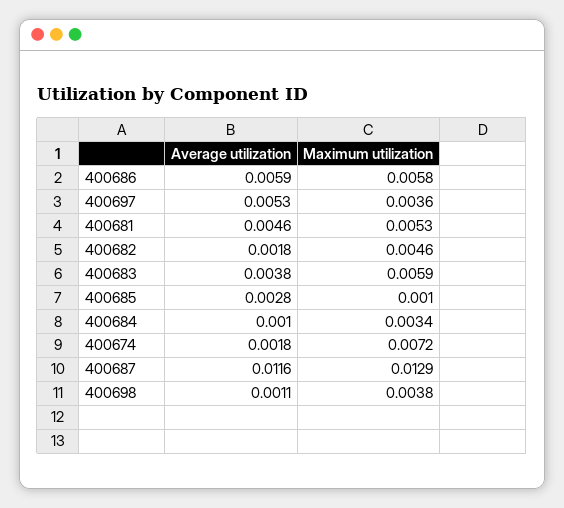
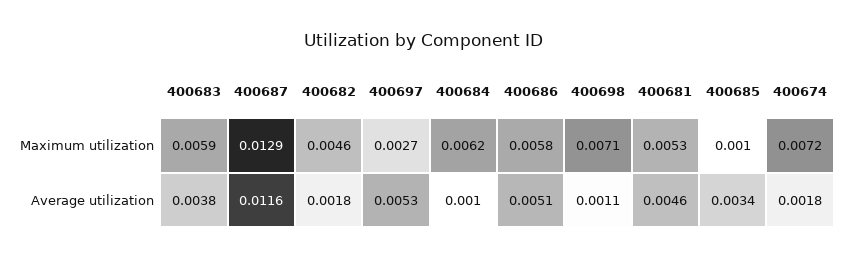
  {
    "Average utilization": {
-     "400686": 0.0059,
+     "400686": 0.0051,
      "400697": 0.0053,
      "400681": 0.0046,
      "400682": 0.0018,
      "400683": 0.0038,
-     "400685": 0.0028,
+     "400685": 0.0034,
      "400684": 0.001,
      "400674": 0.0018,
      "400687": 0.0116,
      "400698": 0.0011
    },
    "Maximum utilization": {
      "400686": 0.0058,
-     "400697": 0.0036,
+     "400697": 0.0027,
      "400681": 0.0053,
      "400682": 0.0046,
      "400683": 0.0059,
      "400685": 0.001,
-     "400684": 0.0034,
+     "400684": 0.0062,
      "400674": 0.0072,
      "400687": 0.0129,
-     "400698": 0.0038
+     "400698": 0.0071
    }
  }

